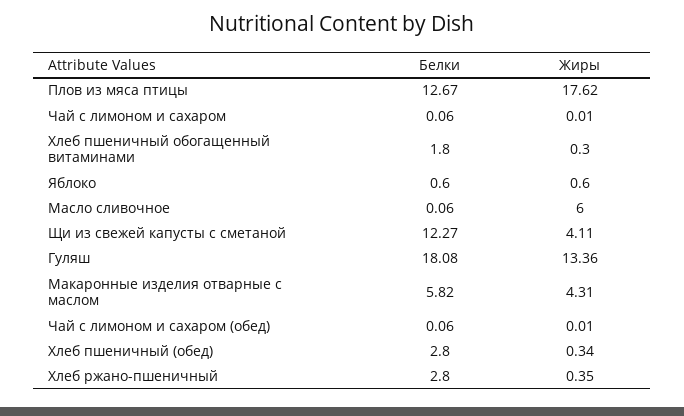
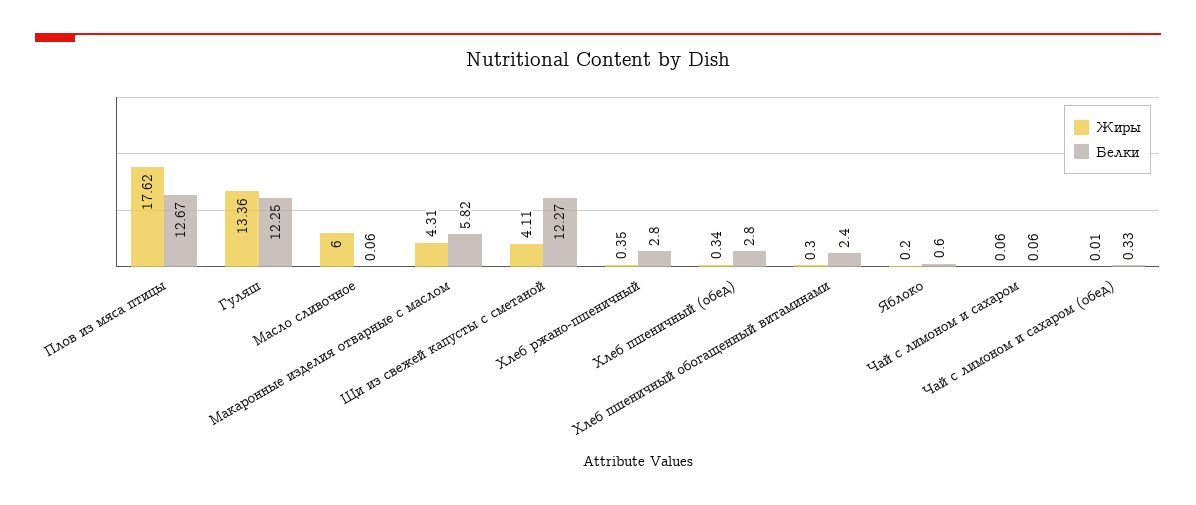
  {
    "Белки": {
      "Плов из мяса птицы": 12.67,
      "Чай с лимоном и сахаром": 0.06,
-     "Хлеб пшеничный обогащенный витаминами": 1.8,
+     "Хлеб пшеничный обогащенный витаминами": 2.4,
      "Яблоко": 0.6,
      "Масло сливочное": 0.06,
      "Щи из свежей капусты с сметаной": 12.27,
-     "Гуляш": 18.08,
+     "Гуляш": 12.25,
      "Макаронные изделия отварные с маслом": 5.82,
-     "Чай с лимоном и сахаром (обед)": 0.06,
+     "Чай с лимоном и сахаром (обед)": 0.33,
      "Хлеб пшеничный (обед)": 2.8,
      "Хлеб ржано-пшеничный": 2.8
    },
    "Жиры": {
      "Плов из мяса птицы": 17.62,
-     "Чай с лимоном и сахаром": 0.01,
+     "Чай с лимоном и сахаром": 0.06,
      "Хлеб пшеничный обогащенный витаминами": 0.3,
-     "Яблоко": 0.6,
+     "Яблоко": 0.2,
      "Масло сливочное": 6,
      "Щи из свежей капусты с сметаной": 4.11,
      "Гуляш": 13.36,
      "Макаронные изделия отварные с маслом": 4.31,
      "Чай с лимоном и сахаром (обед)": 0.01,
      "Хлеб пшеничный (обед)": 0.34,
      "Хлеб ржано-пшеничный": 0.35
    }
  }

